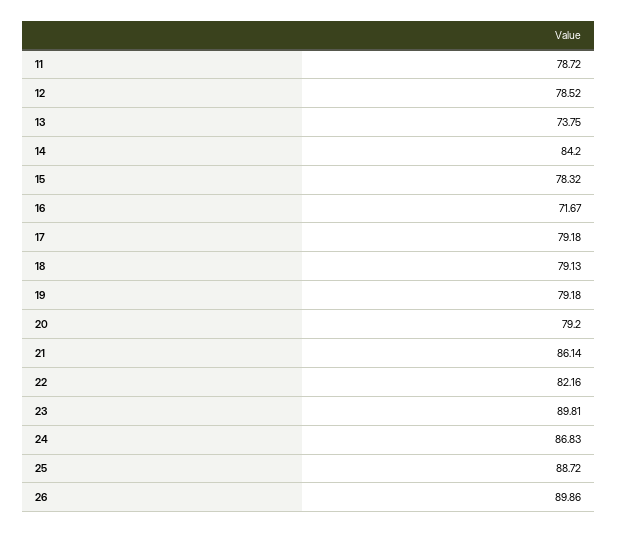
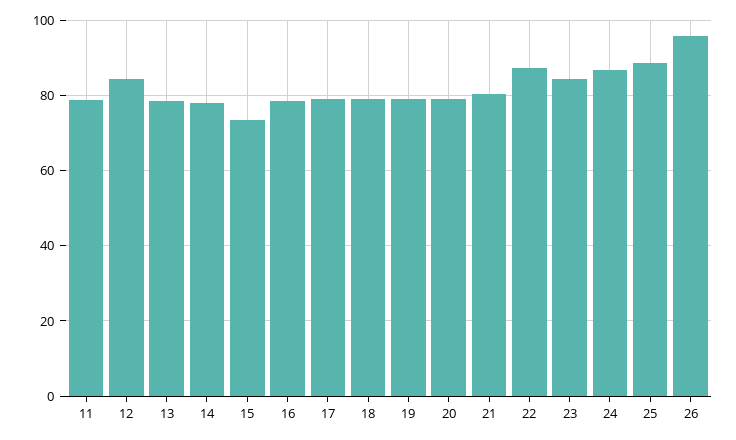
  {
    "11": 78.72,
-   "12": 78.52,
+   "12": 84,
-   "13": 73.75,
+   "13": 78,
-   "14": 84.2,
+   "14": 78,
-   "15": 78.32,
+   "15": 74,
-   "16": 71.67,
+   "16": 78,
    "17": 79.18,
    "18": 79.13,
    "19": 79.18,
    "20": 79.2,
-   "21": 86.14,
+   "21": 80,
-   "22": 82.16,
+   "22": 88,
-   "23": 89.81,
+   "23": 84,
    "24": 86.83,
    "25": 88.72,
-   "26": 89.86
+   "26": 96
  }

